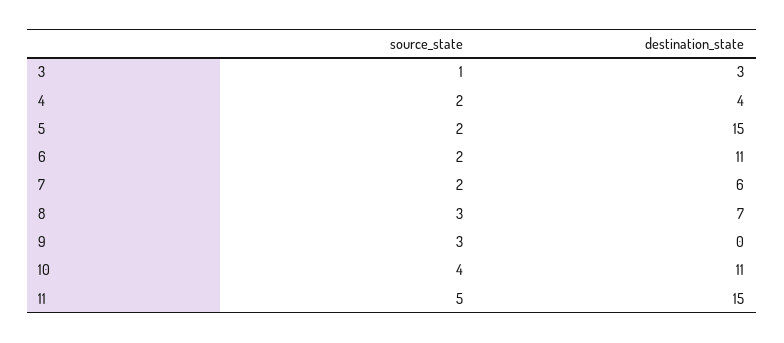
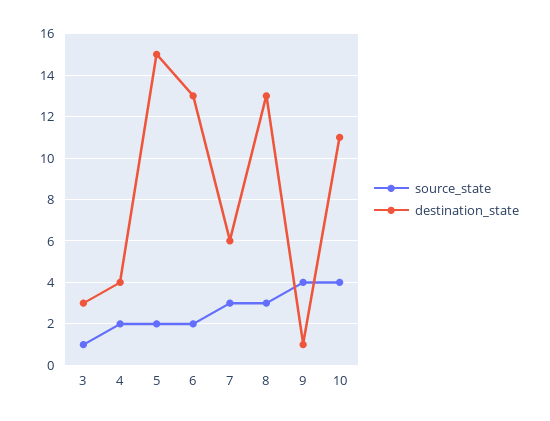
  {
    "source_state": {
      "3": 1,
      "4": 2,
      "5": 2,
      "6": 2,
-     "7": 2,
+     "7": 3,
      "8": 3,
-     "9": 3,
+     "9": 4,
-     "10": 4,
+     "10": 4
-     "11": 5
    },
    "destination_state": {
      "3": 3,
      "4": 4,
      "5": 15,
-     "6": 11,
+     "6": 13,
      "7": 6,
-     "8": 7,
+     "8": 13,
-     "9": 0,
+     "9": 1,
-     "10": 11,
+     "10": 11
-     "11": 15
    }
  }

